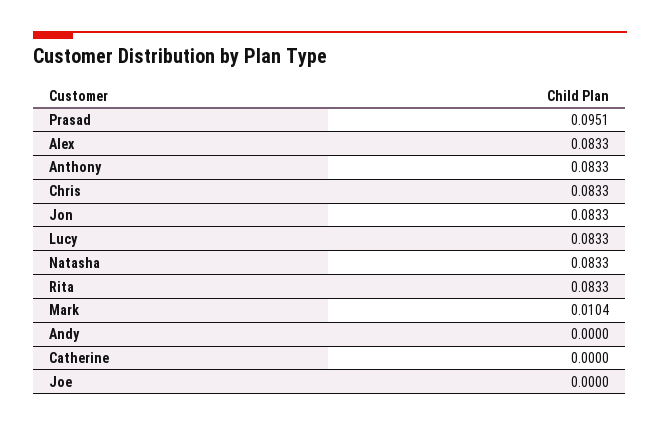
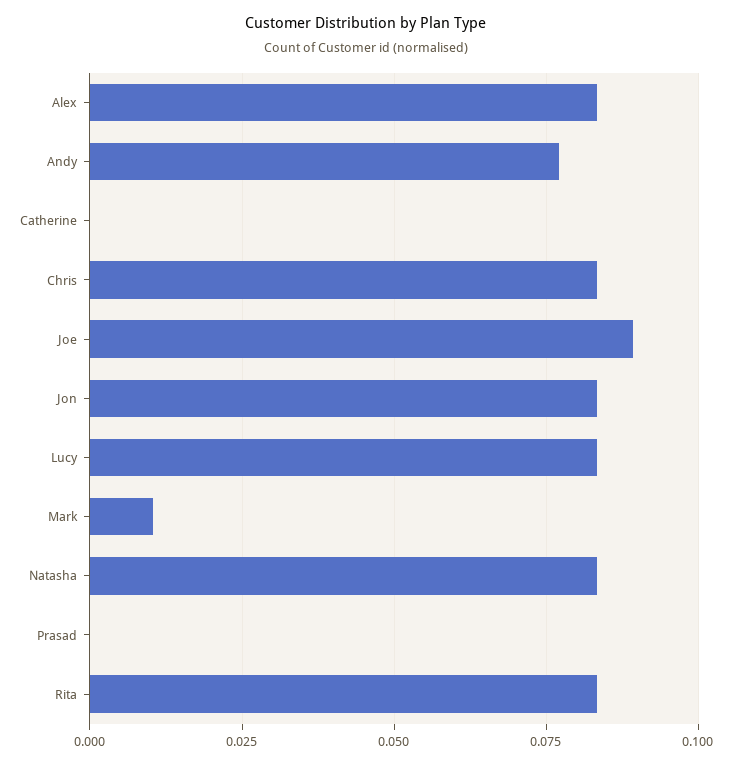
  {
-   "Prasad": 0.0951,
+   "Prasad": 0,
    "Alex": 0.0833,
-   "Anthony": 0.0833,
    "Chris": 0.0833,
    "Jon": 0.0833,
    "Lucy": 0.0833,
    "Natasha": 0.0833,
    "Rita": 0.0833,
    "Mark": 0.0104,
-   "Andy": 0,
+   "Andy": 0.0775,
    "Catherine": 0,
-   "Joe": 0
+   "Joe": 0.09
  }

